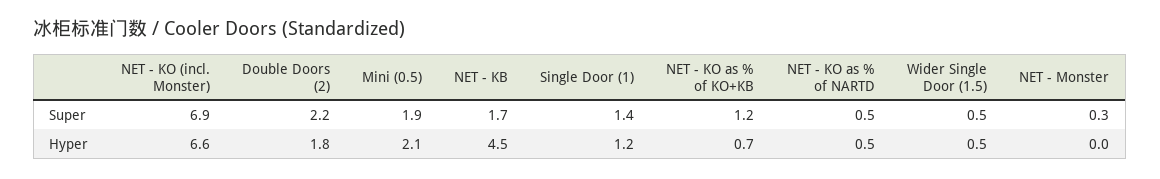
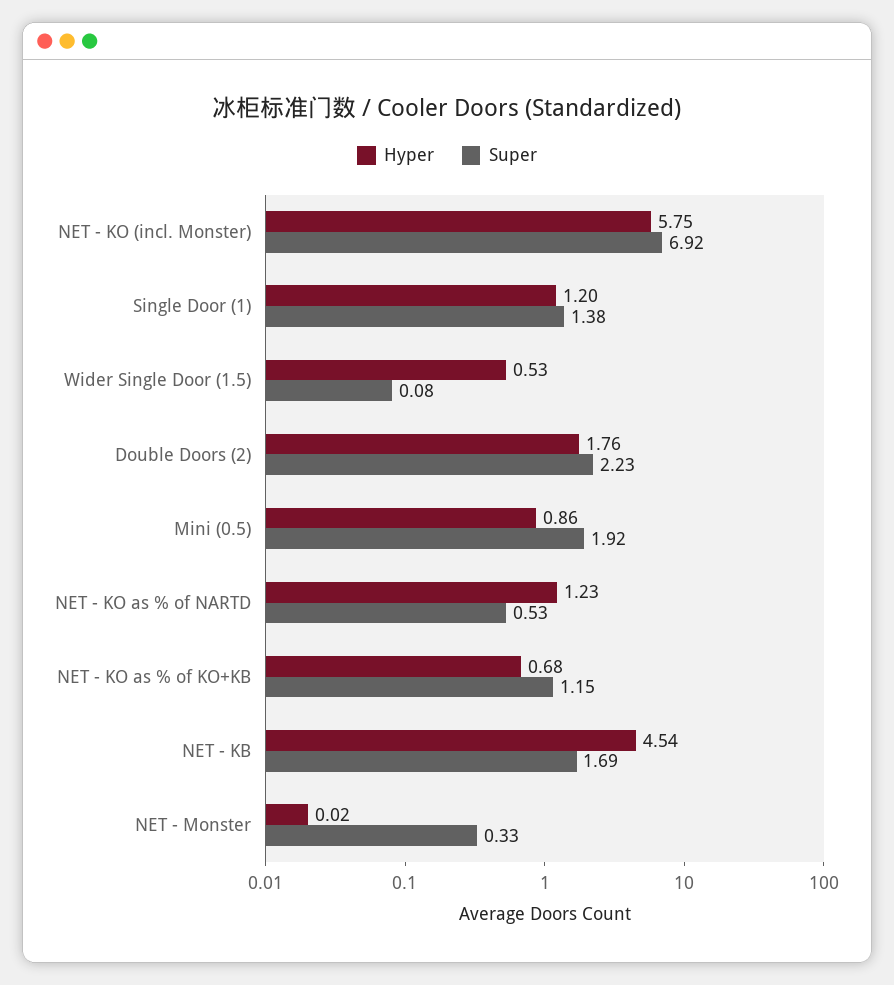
  {
    "Super": {
      "NET - KO (incl. Monster)": 6.92,
      "Double Doors (2)": 2.23,
      "Mini (0.5)": 1.92,
      "NET - KB": 1.69,
      "Single Door (1)": 1.38,
      "NET - KO as % of KO+KB": 1.15,
      "NET - KO as % of NARTD": 0.53,
-     "Wider Single Door (1.5)": 0.5,
+     "Wider Single Door (1.5)": 0.08,
      "NET - Monster": 0.33
    },
    "Hyper": {
-     "NET - KO (incl. Monster)": 6.6,
+     "NET - KO (incl. Monster)": 5.75,
      "Double Doors (2)": 1.76,
-     "Mini (0.5)": 2.1,
+     "Mini (0.5)": 0.86,
      "NET - KB": 4.54,
      "Single Door (1)": 1.2,
      "NET - KO as % of KO+KB": 0.68,
-     "NET - KO as % of NARTD": 0.5,
+     "NET - KO as % of NARTD": 1.23,
      "Wider Single Door (1.5)": 0.53,
      "NET - Monster": 0.02
    }
  }

